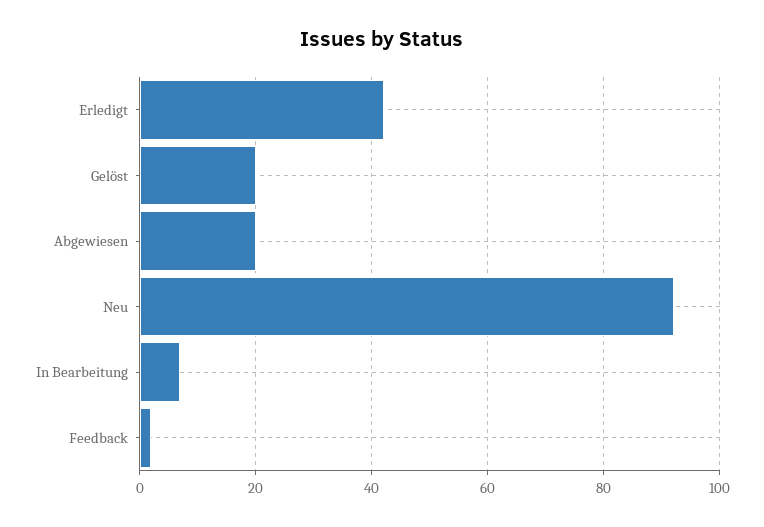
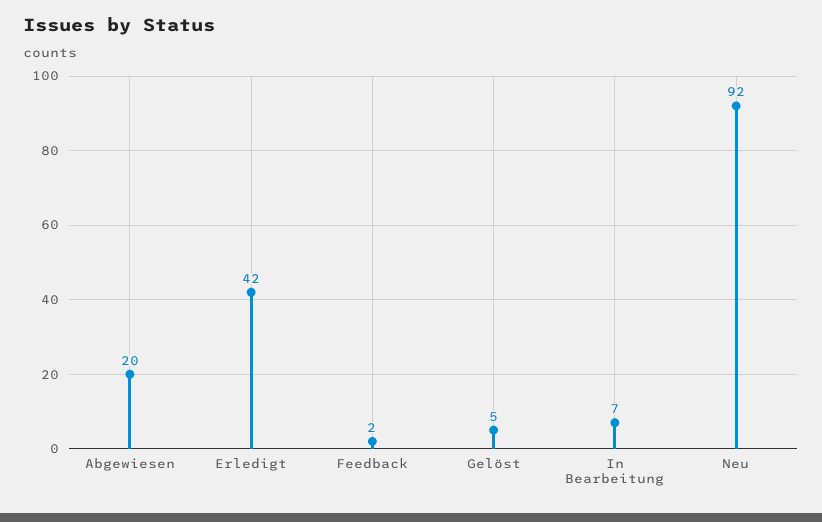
  {
    "Erledigt": 42,
-   "Gelöst": 20,
+   "Gelöst": 5,
    "Abgewiesen": 20,
    "Neu": 92,
    "In Bearbeitung": 7,
    "Feedback": 2
  }

